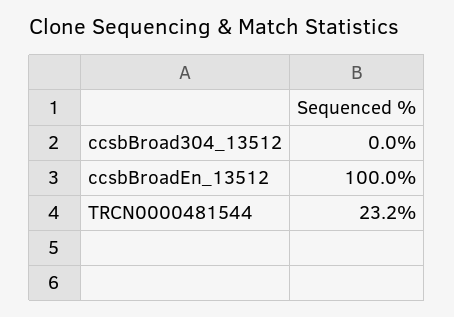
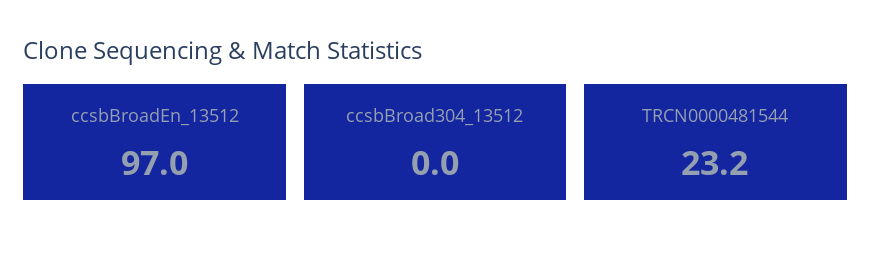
  {
    "ccsbBroad304_13512": 0,
-   "ccsbBroadEn_13512": 100,
+   "ccsbBroadEn_13512": 97,
    "TRCN0000481544": 23.2
  }

